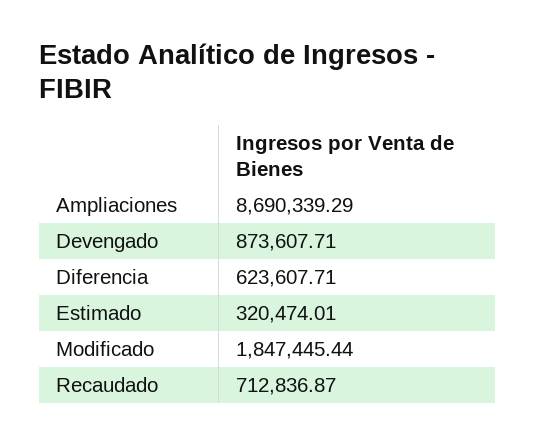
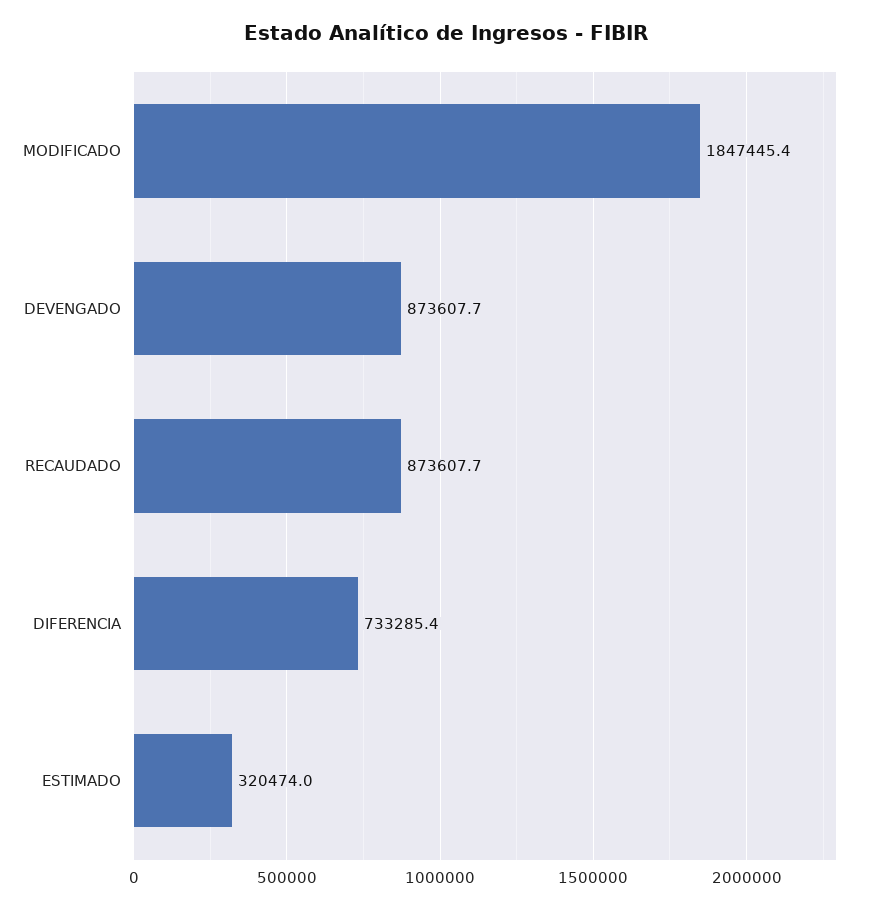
  {
-   "Ampliaciones": 8690339.29,
    "Devengado": 873607.71,
-   "Diferencia": 623607.71,
+   "Diferencia": 733285.4,
    "Estimado": 320474.01,
    "Modificado": 1847445.44,
-   "Recaudado": 712836.87
+   "Recaudado": 873607.7
  }

